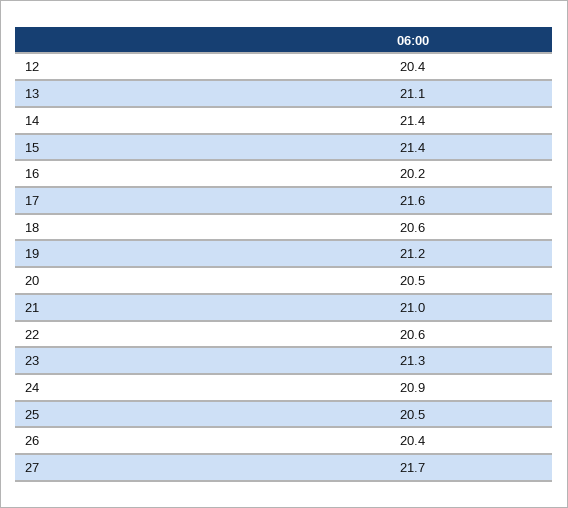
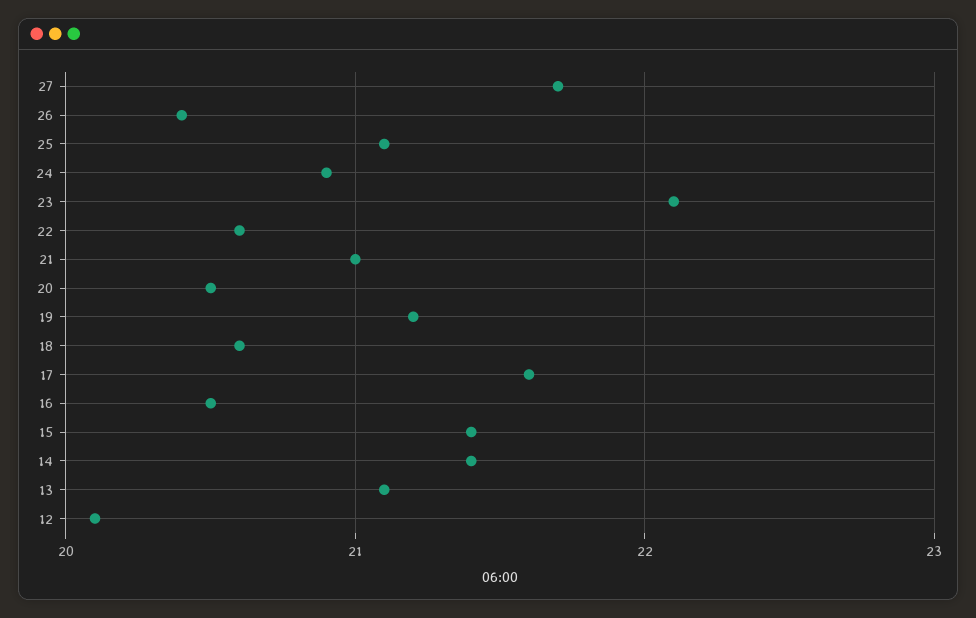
  {
-   "12": 20.4,
+   "12": 20.1,
    "13": 21.1,
    "14": 21.4,
    "15": 21.4,
-   "16": 20.2,
+   "16": 20.5,
    "17": 21.6,
    "18": 20.6,
    "19": 21.2,
    "20": 20.5,
    "21": 21,
    "22": 20.6,
-   "23": 21.3,
+   "23": 22.1,
    "24": 20.9,
-   "25": 20.5,
+   "25": 21.1,
    "26": 20.4,
    "27": 21.7
  }

